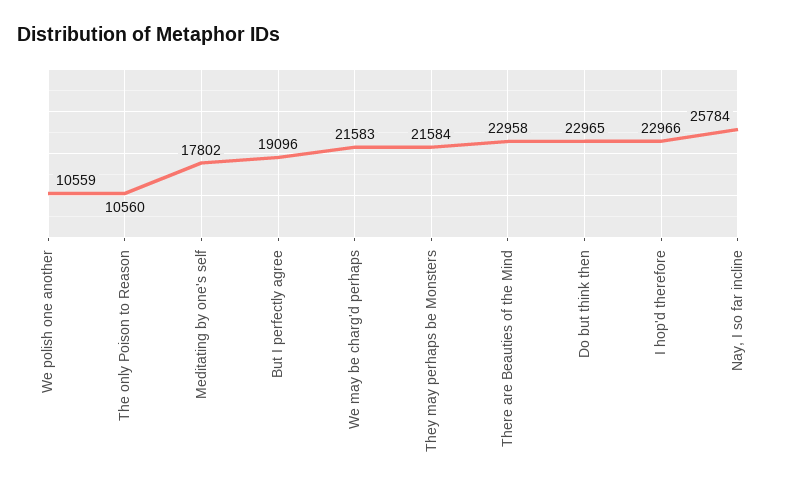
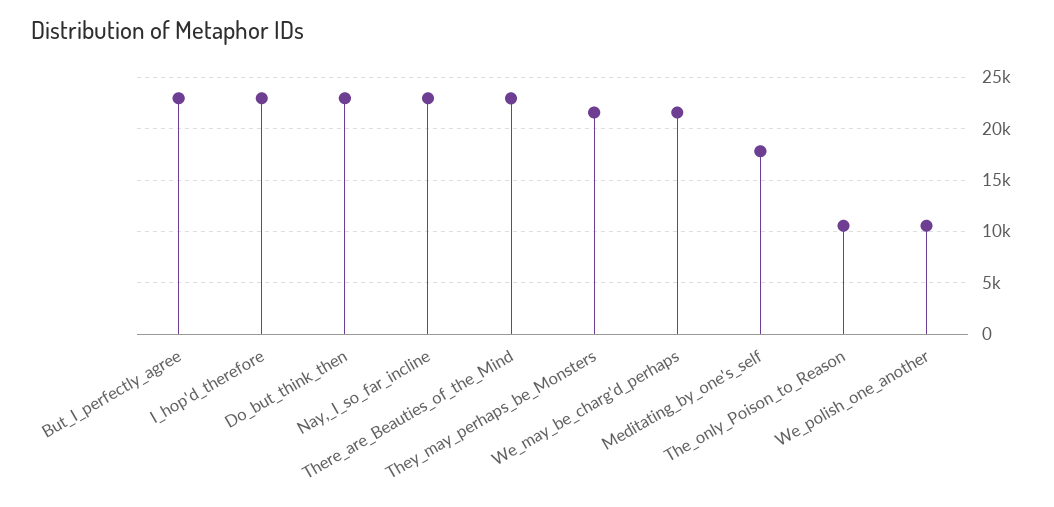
  {
    "We polish one another": 10559,
    "The only Poison to Reason": 10560,
    "Meditating by one's self": 17802,
-   "But I perfectly agree": 19096,
+   "But I perfectly agree": 23000,
    "We may be charg'd perhaps": 21583,
    "They may perhaps be Monsters": 21584,
    "There are Beauties of the Mind": 22958,
    "Do but think then": 22965,
    "I hop'd therefore": 22966,
-   "Nay, I so far incline": 25784
+   "Nay, I so far incline": 23000
  }

